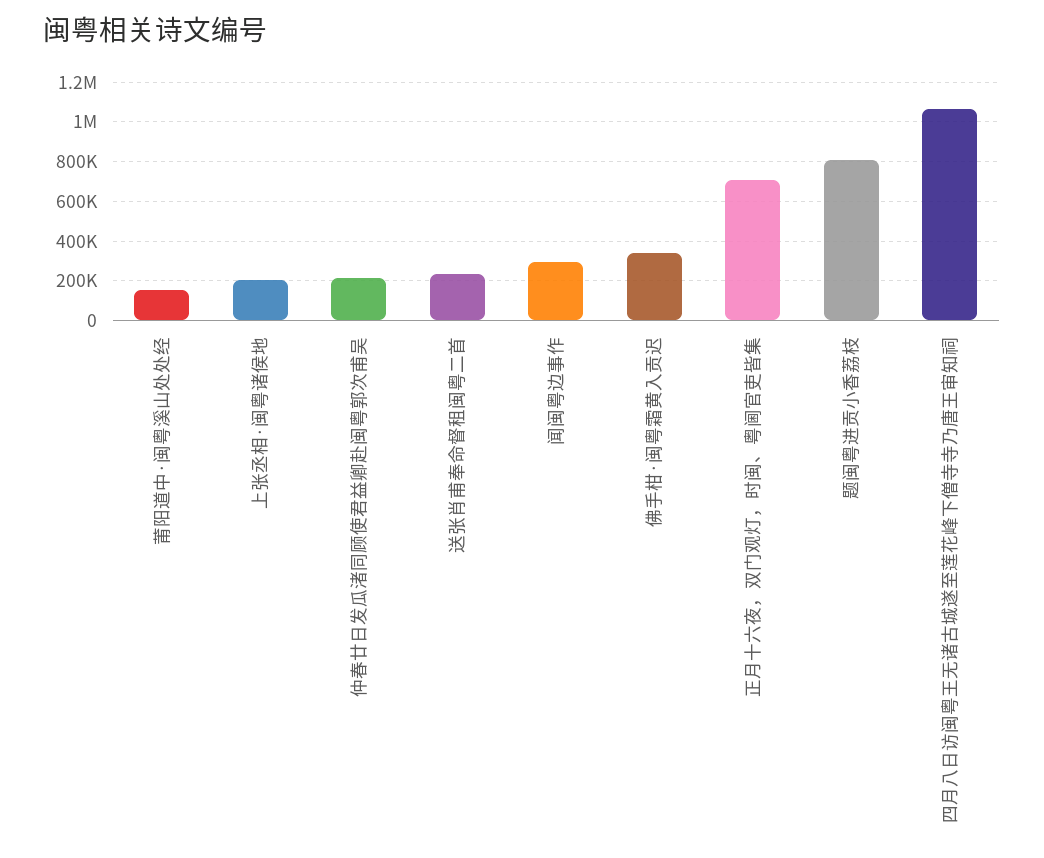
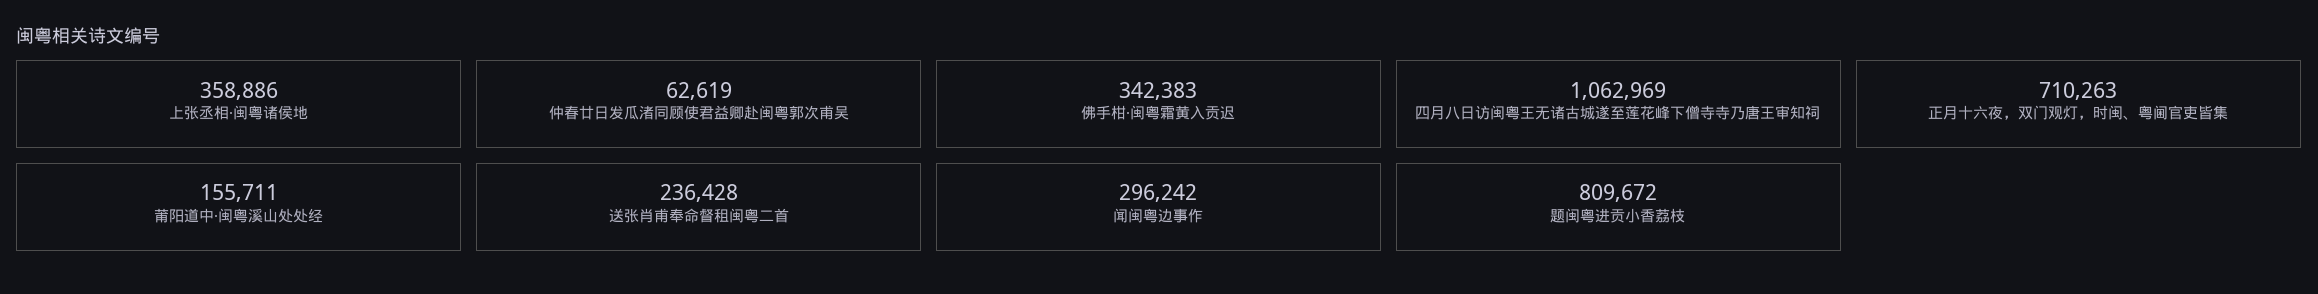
  {
    "莆阳道中·闽粤溪山处处经": 155711,
-   "上张丞相·闽粤诸侯地": 200000,
+   "上张丞相·闽粤诸侯地": 358886,
-   "仲春廿日发瓜渚同顾使君益卿赴闽粤郭次甫吴": 200000,
+   "仲春廿日发瓜渚同顾使君益卿赴闽粤郭次甫吴": 62619,
    "送张肖甫奉命督租闽粤二首": 236428,
    "闻闽粤边事作": 296242,
    "佛手柑·闽粤霜黄入贡迟": 342383,
    "正月十六夜，双门观灯，时闽、粤阃官吏皆集": 710263,
    "题闽粤进贡小香荔枝": 809672,
    "四月八日访闽粤王无诸古城遂至莲花峰下僧寺寺乃唐王审知祠": 1062969
  }

